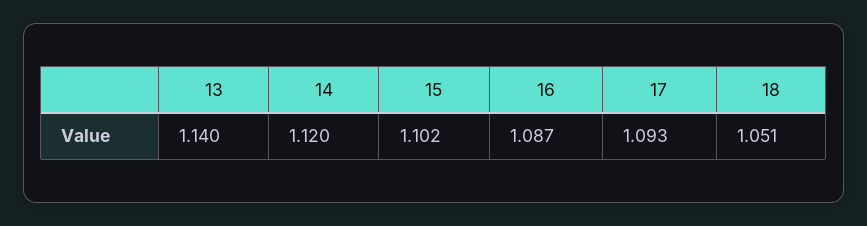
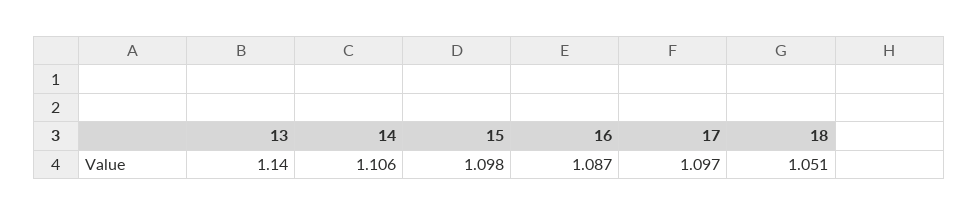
  {
    "13": 1.14,
-   "14": 1.12,
+   "14": 1.106,
-   "15": 1.102,
+   "15": 1.098,
    "16": 1.087,
-   "17": 1.093,
+   "17": 1.097,
    "18": 1.051
  }

